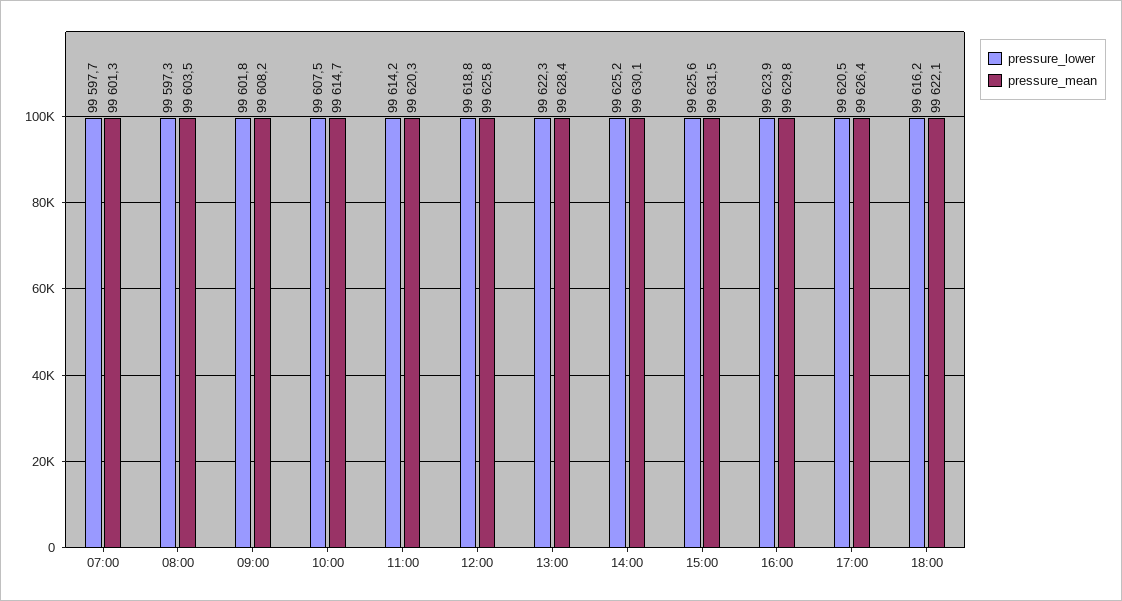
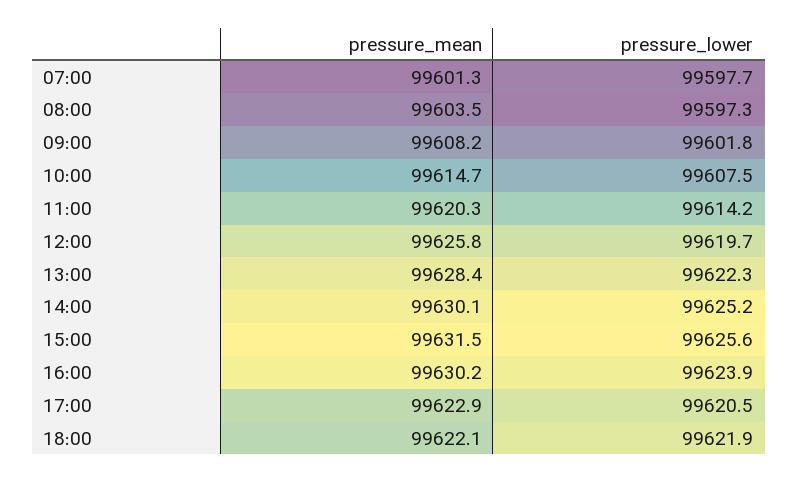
  {
    "pressure_lower": {
      "07:00": 99597.7,
      "08:00": 99597.3,
      "09:00": 99601.8,
      "10:00": 99607.5,
      "11:00": 99614.2,
-     "12:00": 99618.8,
+     "12:00": 99619.7,
      "13:00": 99622.3,
      "14:00": 99625.2,
      "15:00": 99625.6,
      "16:00": 99623.9,
      "17:00": 99620.5,
-     "18:00": 99616.2
+     "18:00": 99621.9
    },
    "pressure_mean": {
      "07:00": 99601.3,
      "08:00": 99603.5,
      "09:00": 99608.2,
      "10:00": 99614.7,
      "11:00": 99620.3,
      "12:00": 99625.8,
      "13:00": 99628.4,
      "14:00": 99630.1,
      "15:00": 99631.5,
-     "16:00": 99629.8,
+     "16:00": 99630.2,
-     "17:00": 99626.4,
+     "17:00": 99622.9,
      "18:00": 99622.1
    }
  }

